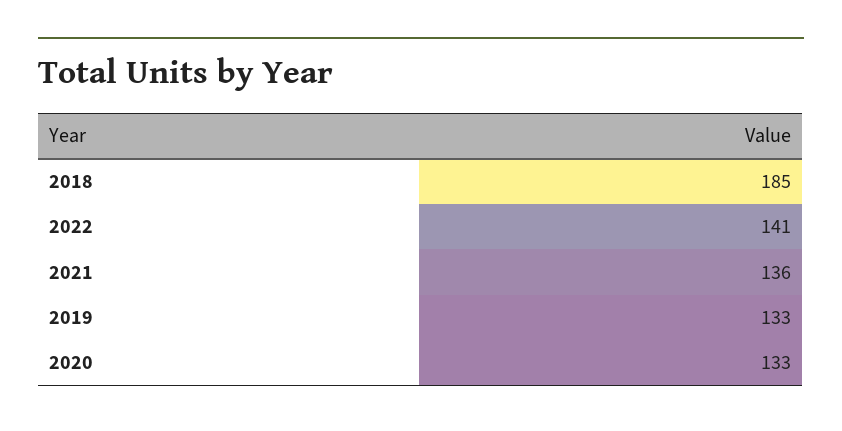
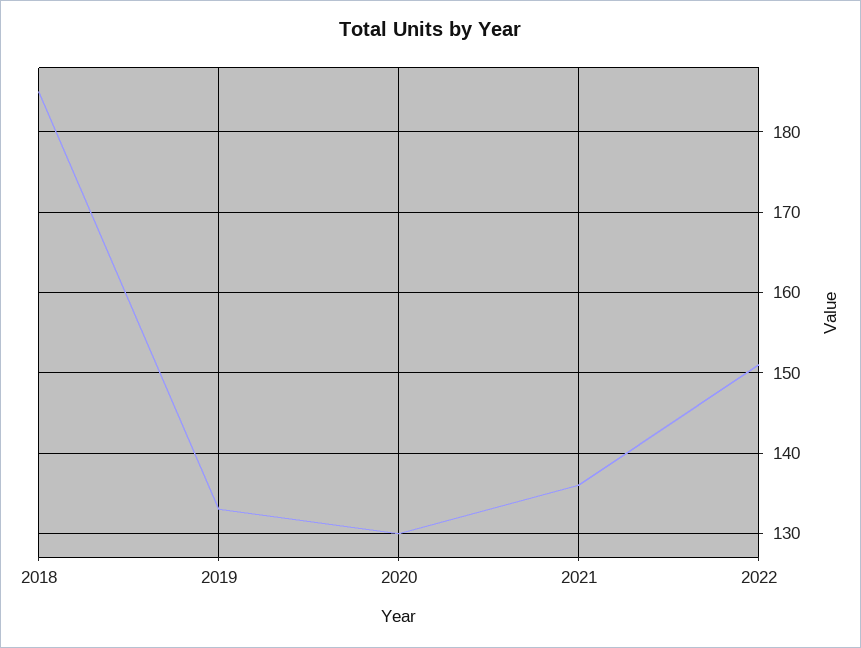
  {
    "2018": 185,
-   "2022": 141,
+   "2022": 151,
    "2021": 136,
    "2019": 133,
-   "2020": 133
+   "2020": 130
  }

